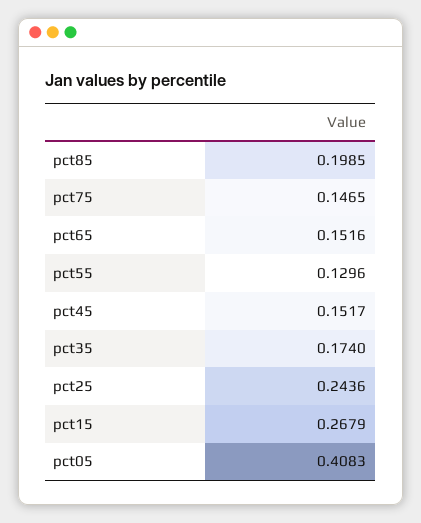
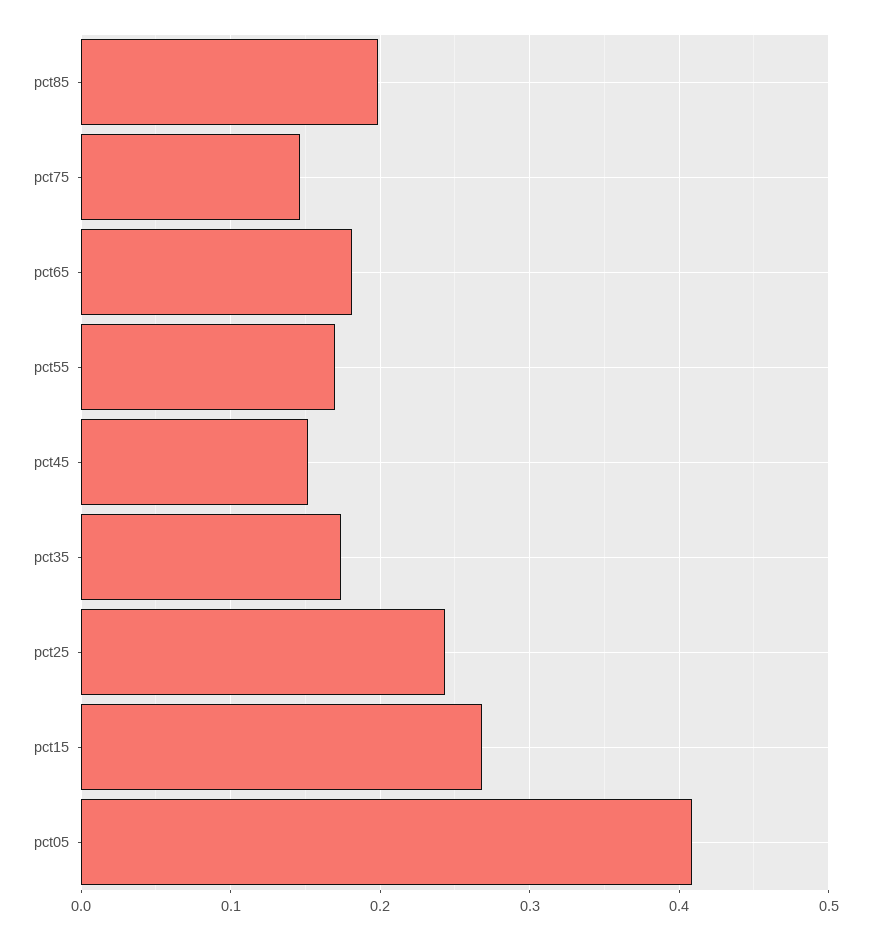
  {
    "pct85": 0.1985,
    "pct75": 0.1465,
-   "pct65": 0.1516,
+   "pct65": 0.18,
-   "pct55": 0.1296,
+   "pct55": 0.17,
    "pct45": 0.1517,
    "pct35": 0.174,
    "pct25": 0.2436,
    "pct15": 0.2679,
    "pct05": 0.4083
  }

